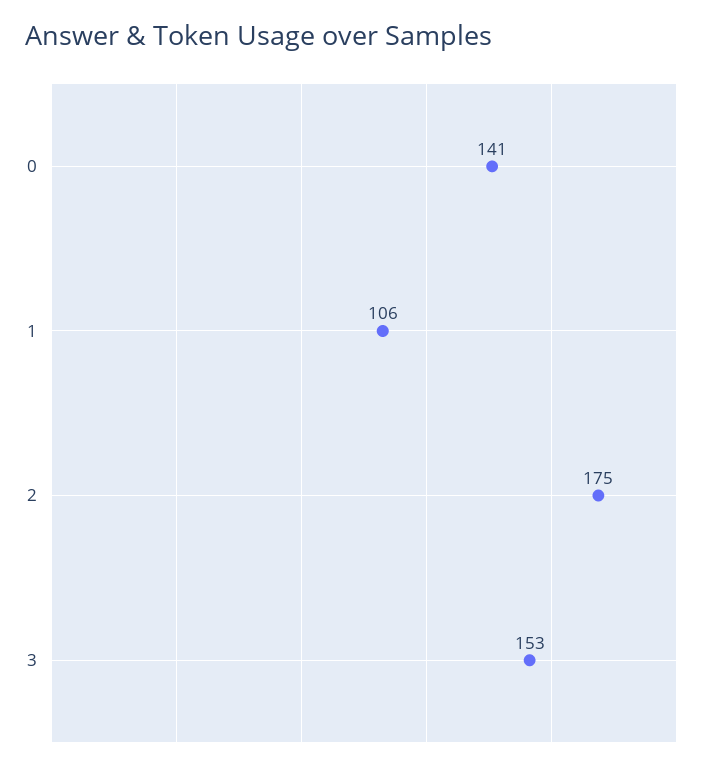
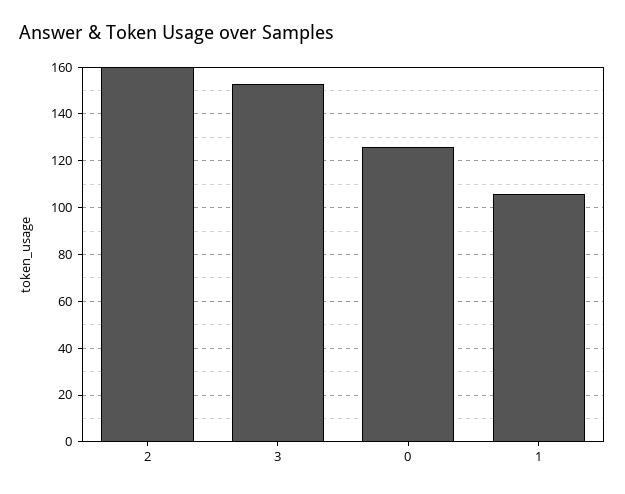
  {
-   "0": 141,
+   "0": 125,
    "1": 106,
-   "2": 175,
+   "2": 160,
    "3": 153
  }

